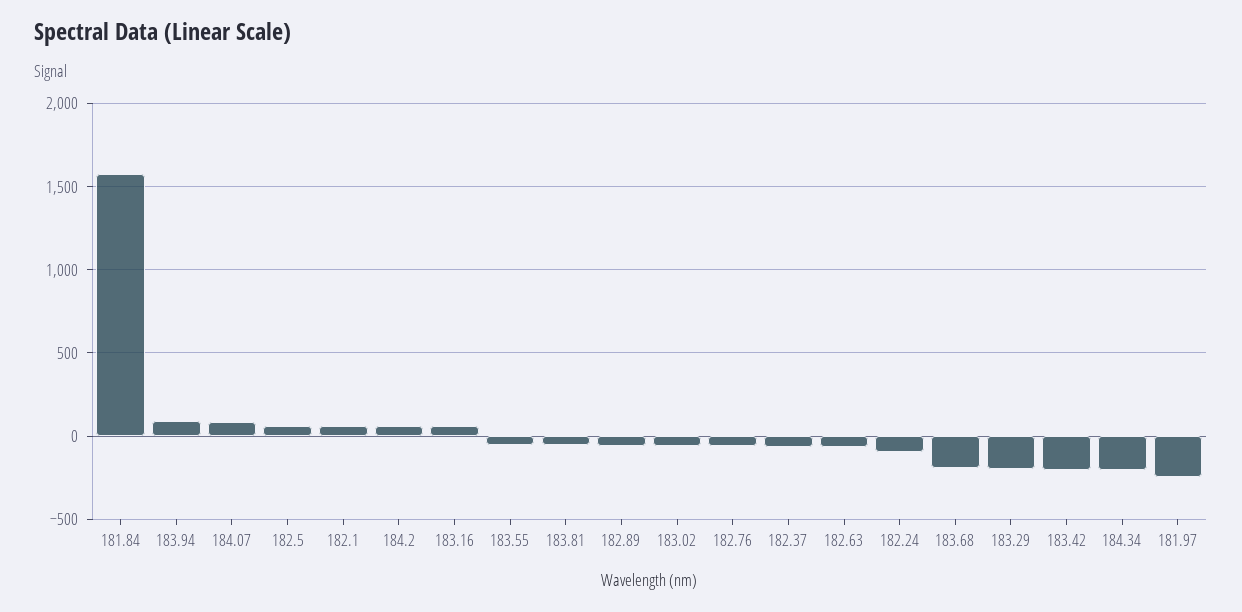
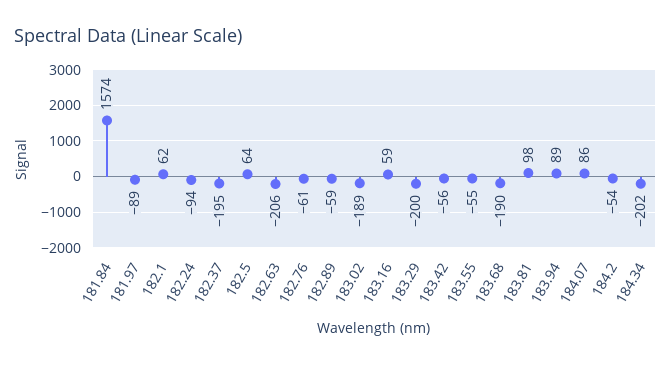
  {
    "181.84": 1574,
    "183.94": 89,
    "184.07": 86,
    "182.5": 64,
    "182.1": 62,
-   "184.2": 50,
+   "184.2": -54,
    "183.16": 59,
    "183.55": -55,
-   "183.81": -50,
+   "183.81": 98,
    "182.89": -59,
-   "183.02": -50,
+   "183.02": -189,
    "182.76": -61,
-   "182.37": -50,
+   "182.37": -195,
-   "182.63": -50,
+   "182.63": -206,
    "182.24": -94,
    "183.68": -190,
    "183.29": -200,
-   "183.42": -200,
+   "183.42": -56,
    "184.34": -202,
-   "181.97": -250
+   "181.97": -89
  }

